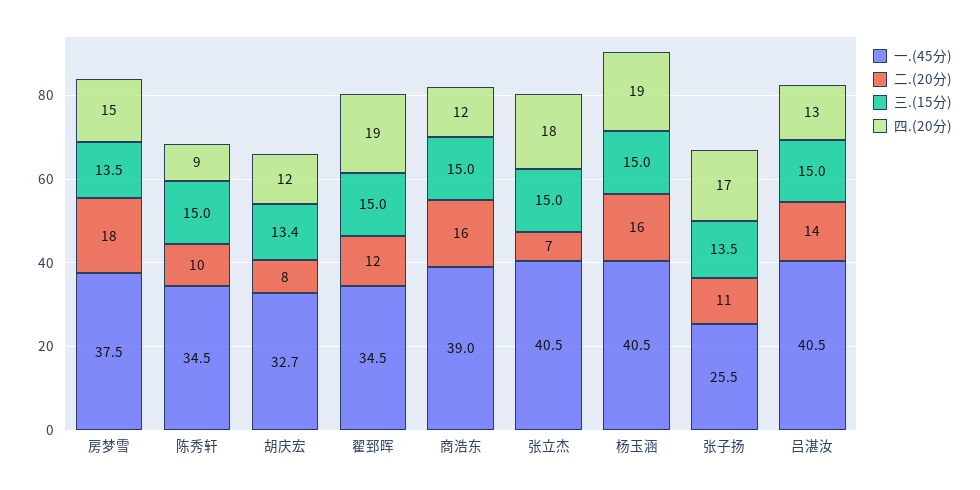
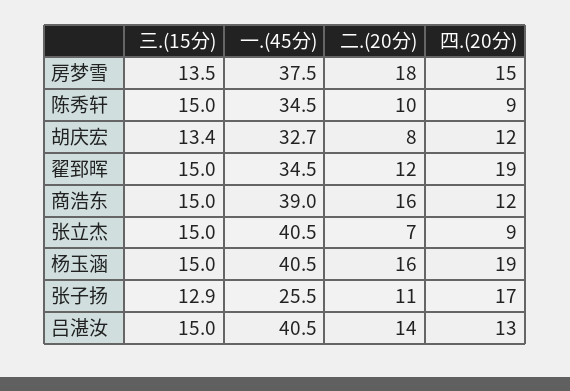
  {
    "一.(45分)": {
      "房梦雪": 37.5,
      "陈秀轩": 34.5,
      "胡庆宏": 32.7,
      "翟郅晖": 34.5,
      "商浩东": 39,
      "张立杰": 40.5,
      "杨玉涵": 40.5,
      "张子扬": 25.5,
      "吕湛汝": 40.5
    },
    "二.(20分)": {
      "房梦雪": 18,
      "陈秀轩": 10,
      "胡庆宏": 8,
      "翟郅晖": 12,
      "商浩东": 16,
      "张立杰": 7,
      "杨玉涵": 16,
      "张子扬": 11,
      "吕湛汝": 14
    },
    "三.(15分)": {
      "房梦雪": 13.5,
      "陈秀轩": 15,
      "胡庆宏": 13.4,
      "翟郅晖": 15,
      "商浩东": 15,
      "张立杰": 15,
      "杨玉涵": 15,
-     "张子扬": 13.5,
+     "张子扬": 12.9,
      "吕湛汝": 15
    },
    "四.(20分)": {
      "房梦雪": 15,
      "陈秀轩": 9,
      "胡庆宏": 12,
      "翟郅晖": 19,
      "商浩东": 12,
-     "张立杰": 18,
+     "张立杰": 9,
      "杨玉涵": 19,
      "张子扬": 17,
      "吕湛汝": 13
    }
  }

